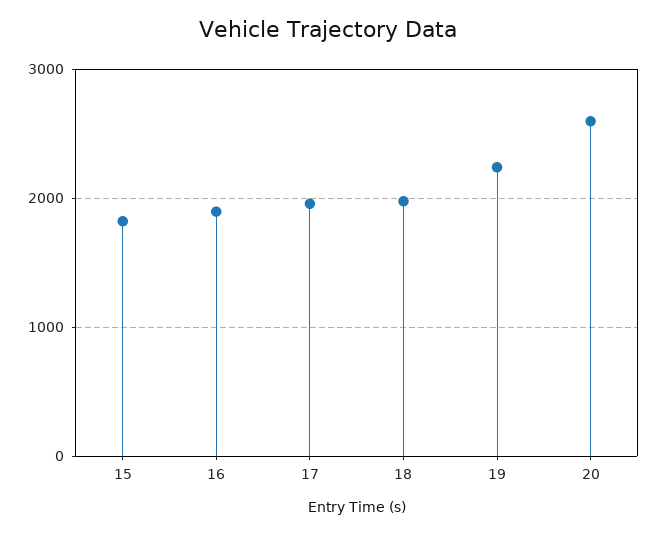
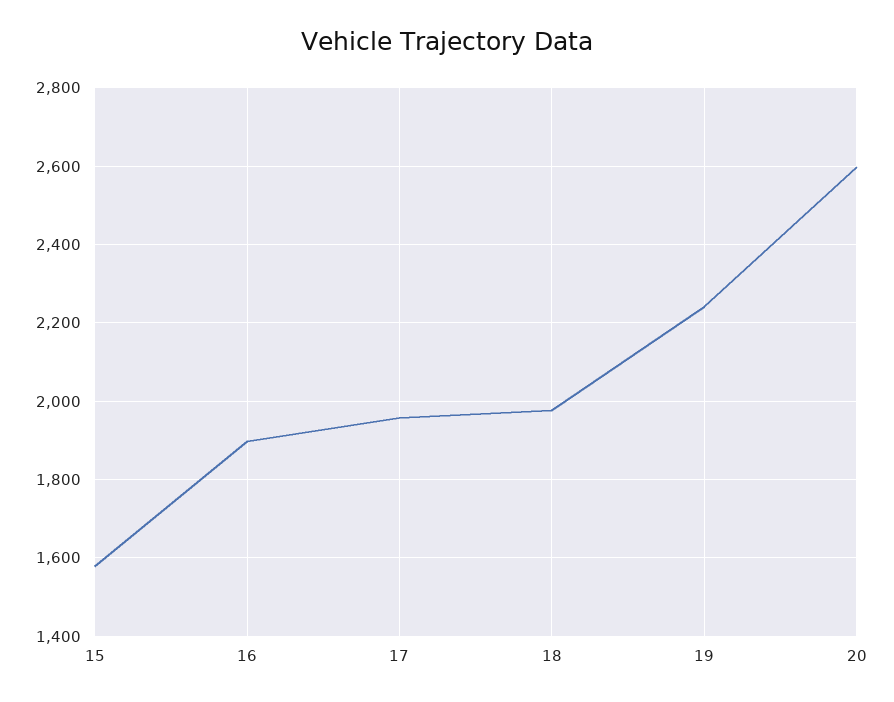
  {
-   "15": 1800,
+   "15": 1580,
    "16": 1900,
    "17": 1960,
    "18": 1980,
    "19": 2240,
    "20": 2600
  }

